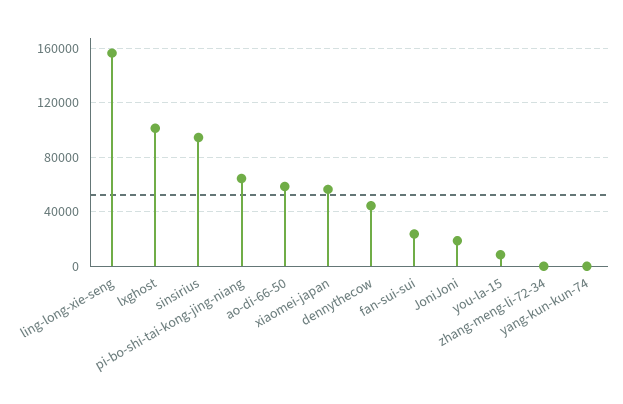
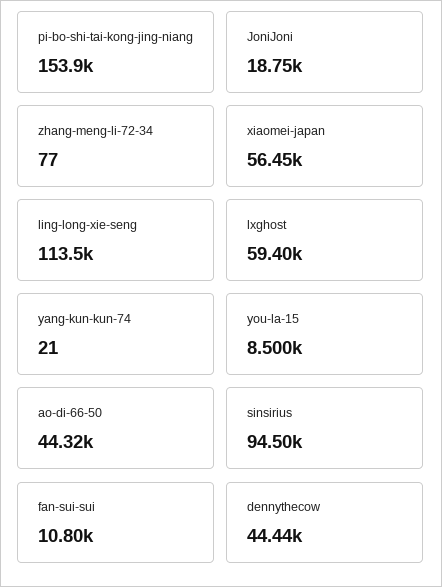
  {
-   "ling-long-xie-seng": 155000,
+   "ling-long-xie-seng": 113500,
-   "lxghost": 100000,
+   "lxghost": 59400,
    "sinsirius": 94500,
-   "pi-bo-shi-tai-kong-jing-niang": 65000,
+   "pi-bo-shi-tai-kong-jing-niang": 153900,
-   "ao-di-66-50": 60000,
+   "ao-di-66-50": 44320,
    "xiaomei-japan": 56450,
    "dennythecow": 44440,
-   "fan-sui-sui": 25000,
+   "fan-sui-sui": 10800,
    "JoniJoni": 18750,
    "you-la-15": 8500,
    "zhang-meng-li-72-34": 77,
    "yang-kun-kun-74": 21
  }

